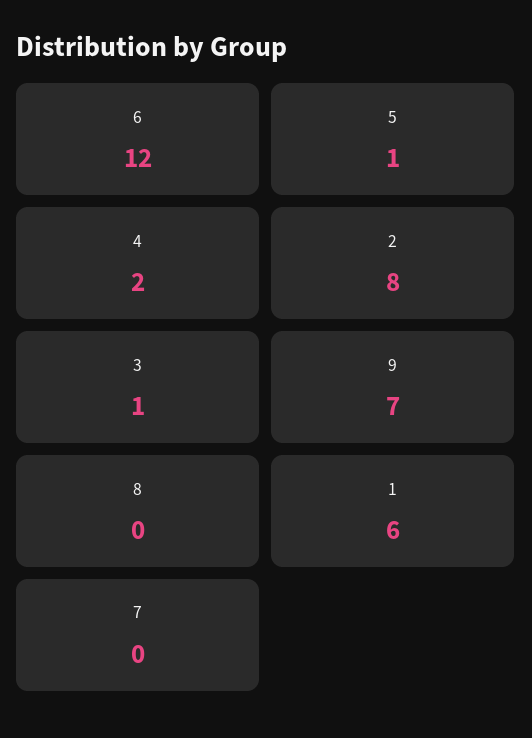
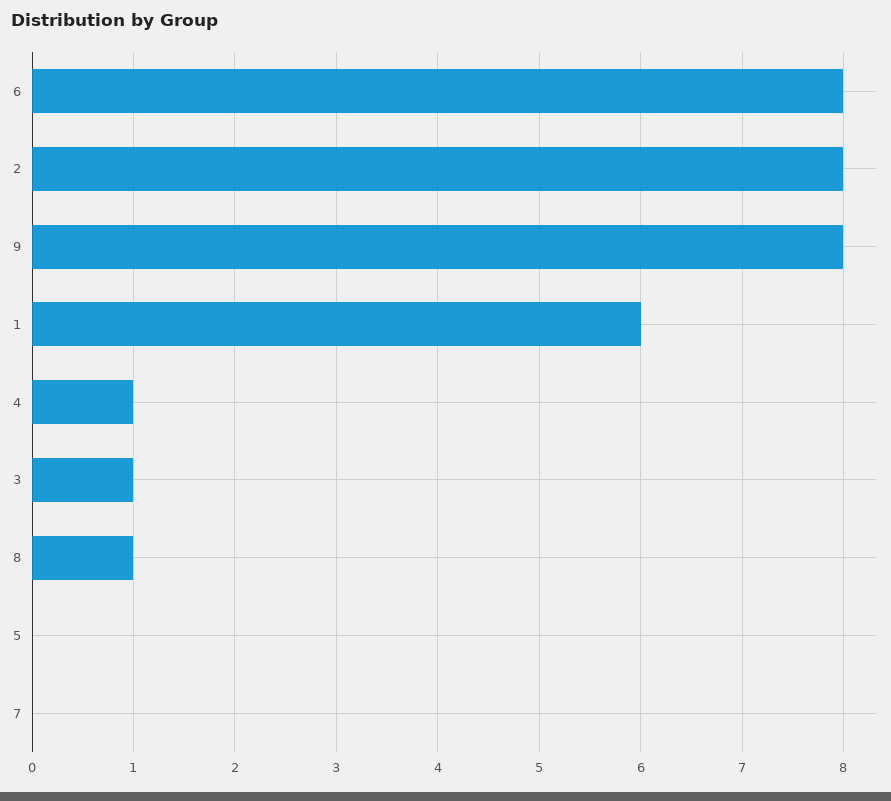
  {
-   "6": 12,
+   "6": 8,
-   "5": 1,
+   "5": 0,
-   "4": 2,
+   "4": 1,
    "2": 8,
    "3": 1,
-   "9": 7,
+   "9": 8,
-   "8": 0,
+   "8": 1,
    "1": 6,
    "7": 0
  }

